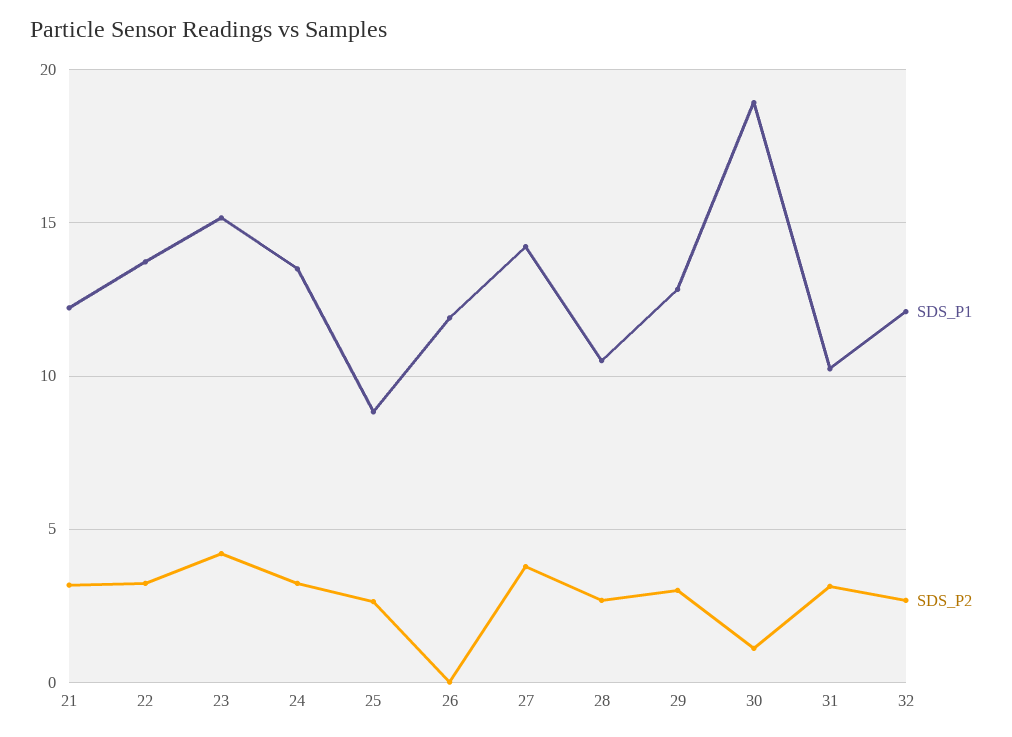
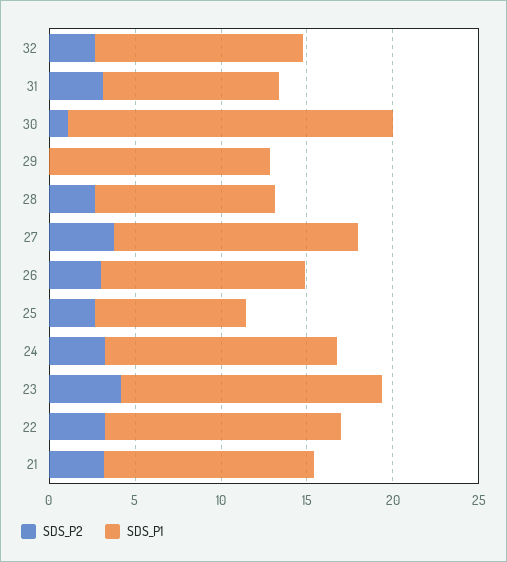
  {
    "SDS_P1": {
      "21": 12,
      "22": 13.5,
      "23": 15,
      "24": 13.5,
      "25": 9,
      "26": 12,
      "27": 14,
      "28": 10.5,
      "29": 13,
      "30": 19,
      "31": 10,
      "32": 12
    },
    "SDS_P2": {
      "21": 3,
      "22": 3,
      "23": 4,
      "24": 3,
      "25": 2.5,
-     "26": 0,
+     "26": 3,
      "27": 4,
      "28": 2.5,
-     "29": 3,
+     "29": 0,
      "30": 1,
      "31": 3,
      "32": 2.5
    }
  }

